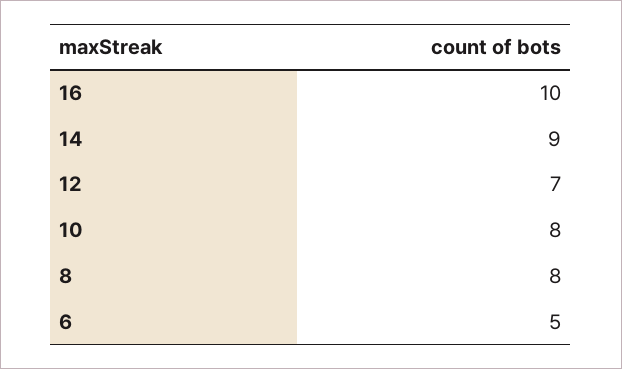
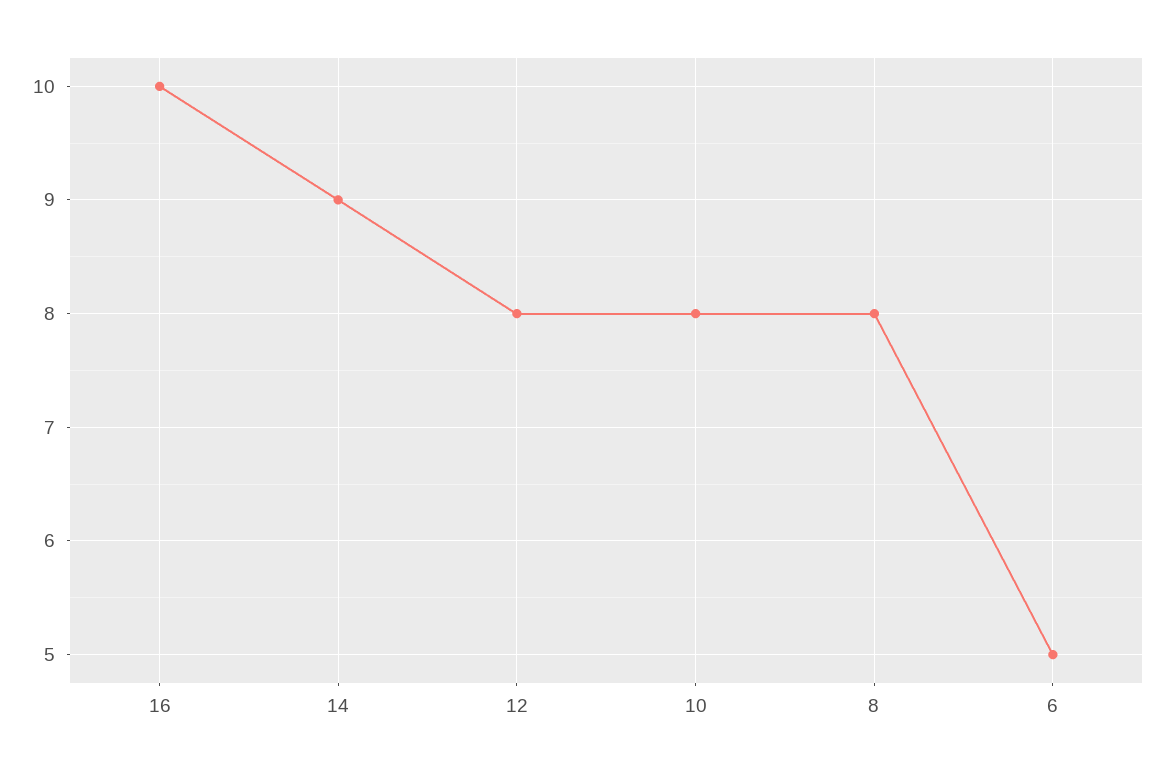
  {
    "16": 10,
    "14": 9,
-   "12": 7,
+   "12": 8,
    "10": 8,
    "8": 8,
    "6": 5
  }

